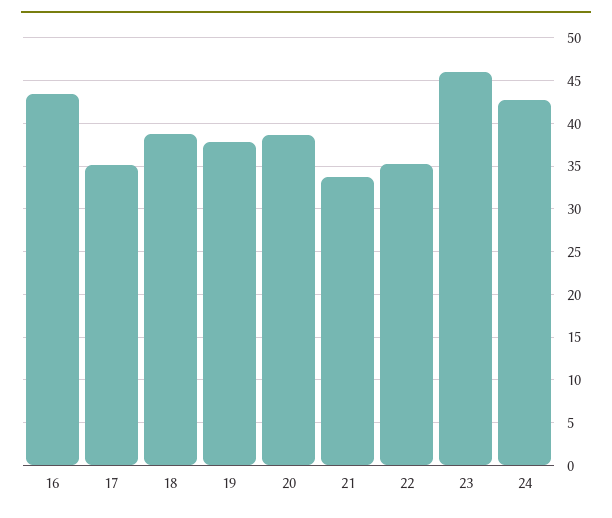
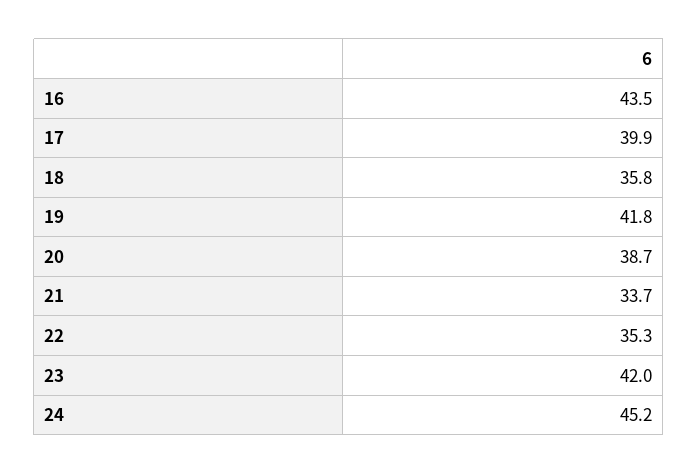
  {
    "16": 43.5,
-   "17": 35,
+   "17": 39.9,
-   "18": 39,
+   "18": 35.8,
-   "19": 38,
+   "19": 41.8,
    "20": 38.7,
    "21": 33.7,
    "22": 35.3,
-   "23": 46,
+   "23": 42,
-   "24": 43
+   "24": 45.2
  }

